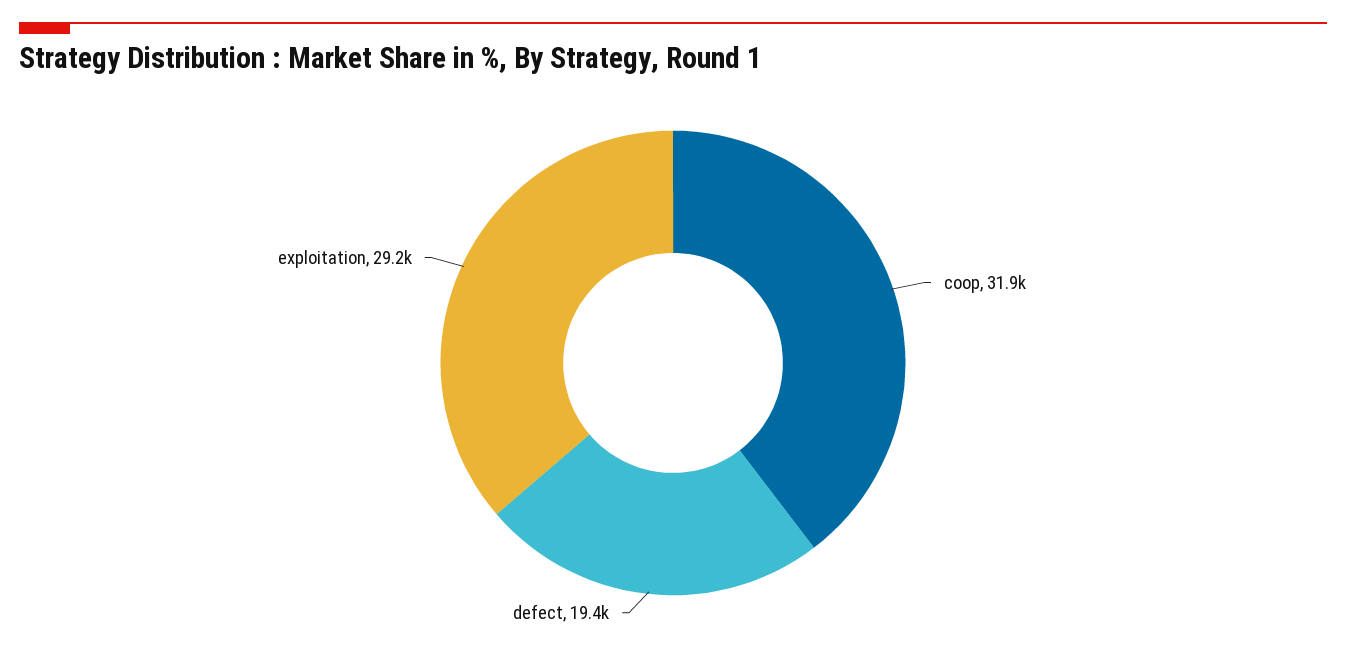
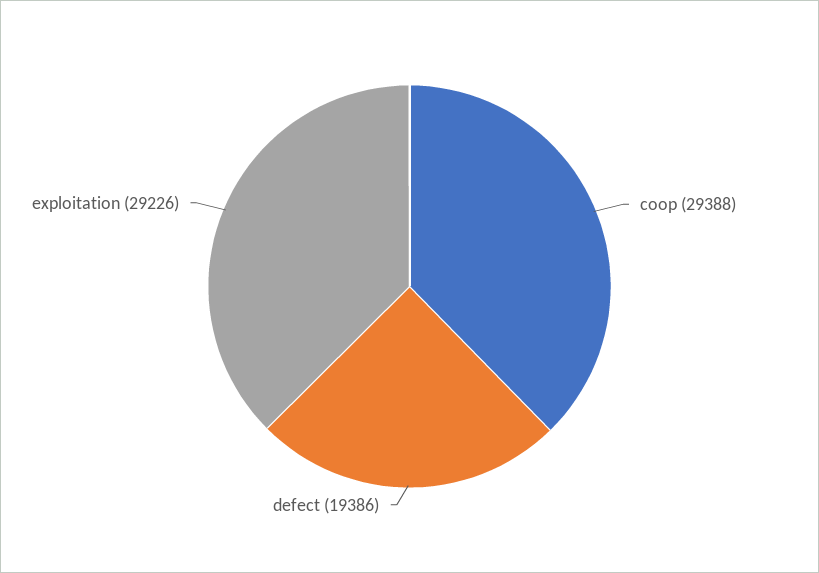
  {
-   "coop": 31900,
+   "coop": 29388,
    "defect": 19386,
    "exploitation": 29226
  }

